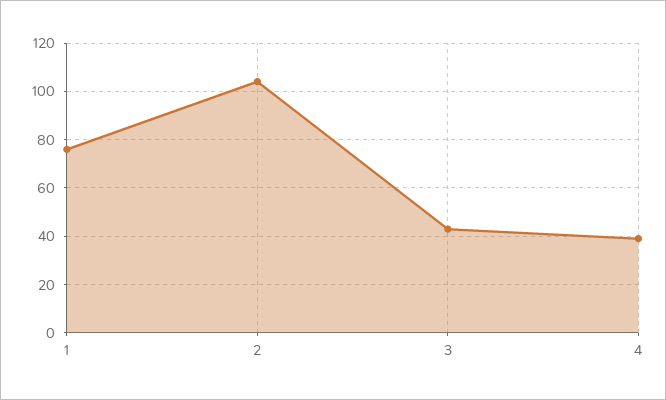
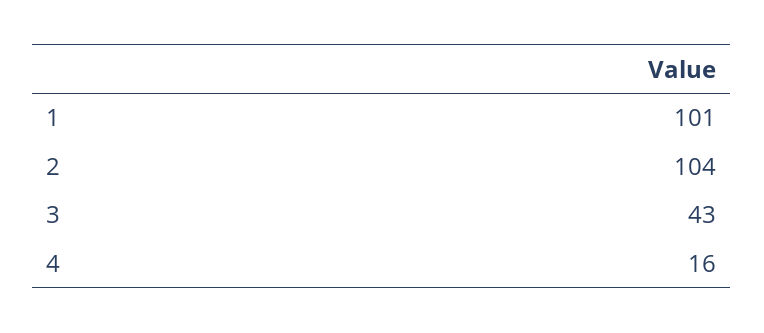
  {
-   "1": 75,
+   "1": 101,
    "2": 104,
    "3": 43,
-   "4": 40
+   "4": 16
  }

